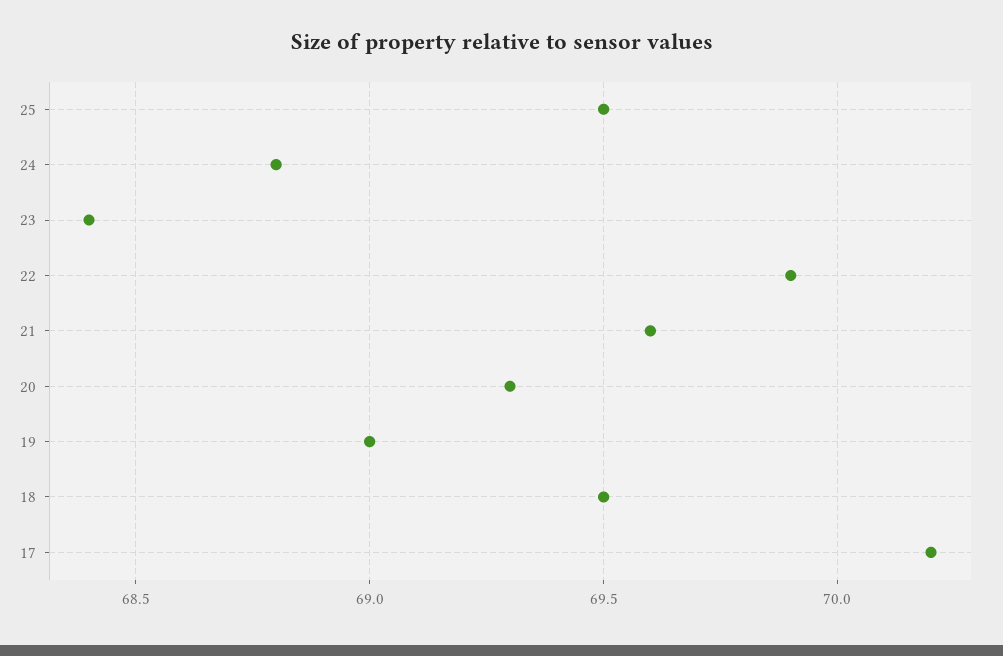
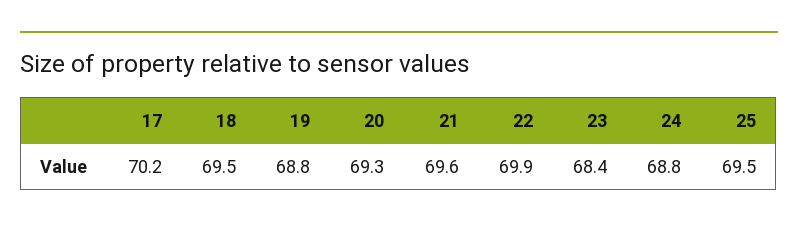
  {
    "25": 69.5,
    "24": 68.8,
    "23": 68.4,
    "22": 69.9,
    "21": 69.6,
    "20": 69.3,
-   "19": 69,
+   "19": 68.8,
    "18": 69.5,
    "17": 70.2
  }

